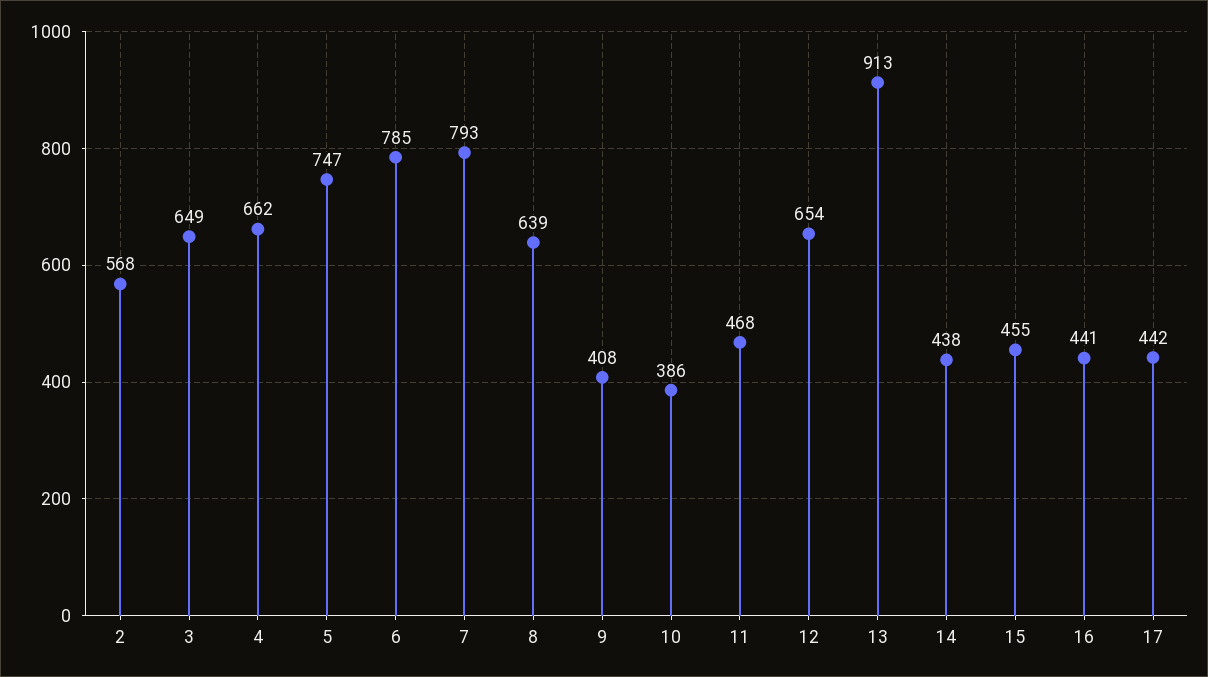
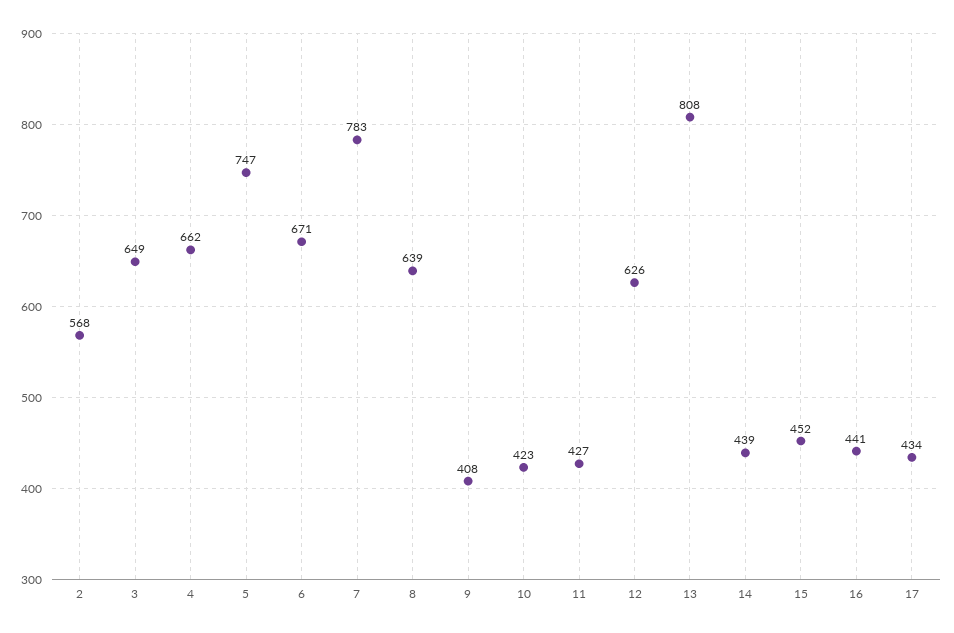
  {
    "2": 568,
    "3": 649,
    "4": 662,
    "5": 747,
-   "6": 785,
+   "6": 671,
-   "7": 793,
+   "7": 783,
    "8": 639,
    "9": 408,
-   "10": 386,
+   "10": 423,
-   "11": 468,
+   "11": 427,
-   "12": 654,
+   "12": 626,
-   "13": 913,
+   "13": 808,
-   "14": 438,
+   "14": 439,
-   "15": 455,
+   "15": 452,
    "16": 441,
-   "17": 442
+   "17": 434
  }

